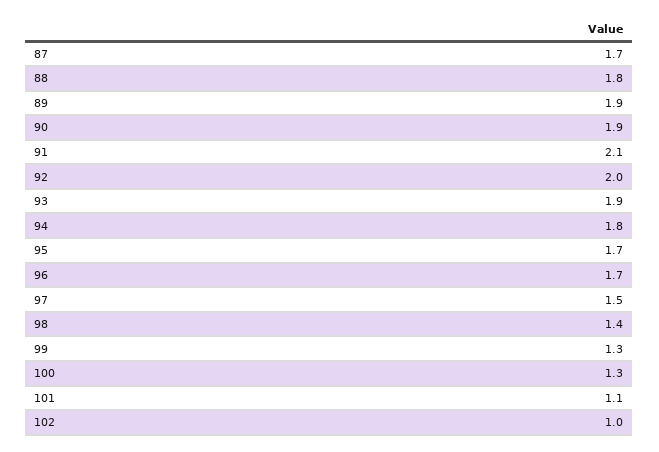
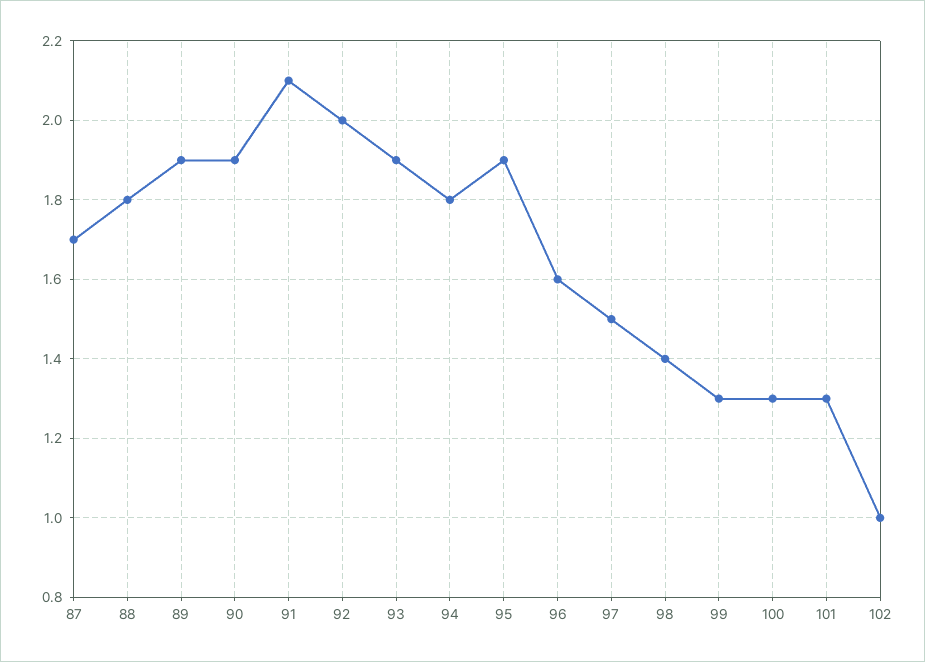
  {
    "87": 1.7,
    "88": 1.8,
    "89": 1.9,
    "90": 1.9,
    "91": 2.1,
    "92": 2,
    "93": 1.9,
    "94": 1.8,
-   "95": 1.7,
+   "95": 1.9,
-   "96": 1.7,
+   "96": 1.6,
    "97": 1.5,
    "98": 1.4,
    "99": 1.3,
    "100": 1.3,
-   "101": 1.1,
+   "101": 1.3,
    "102": 1
  }

